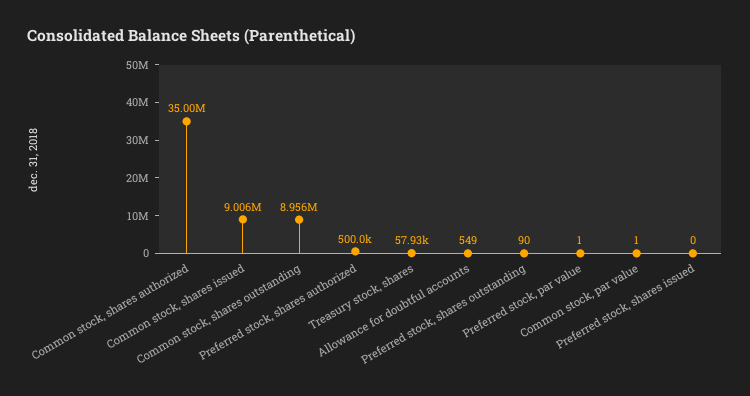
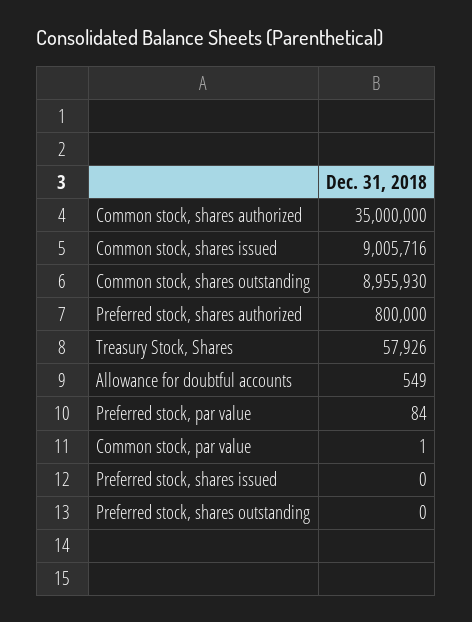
  {
    "Common stock, shares authorized": 35000000,
    "Common stock, shares issued": 9005716,
    "Common stock, shares outstanding": 8955930,
-   "Preferred stock, shares authorized": 500000,
+   "Preferred stock, shares authorized": 800000,
    "Treasury stock, shares": 57926,
    "Allowance for doubtful accounts": 549,
-   "Preferred stock, shares outstanding": 90,
+   "Preferred stock, shares outstanding": 0,
-   "Preferred stock, par value": 1,
+   "Preferred stock, par value": 84,
    "Common stock, par value": 1,
    "Preferred stock, shares issued": 0
  }

